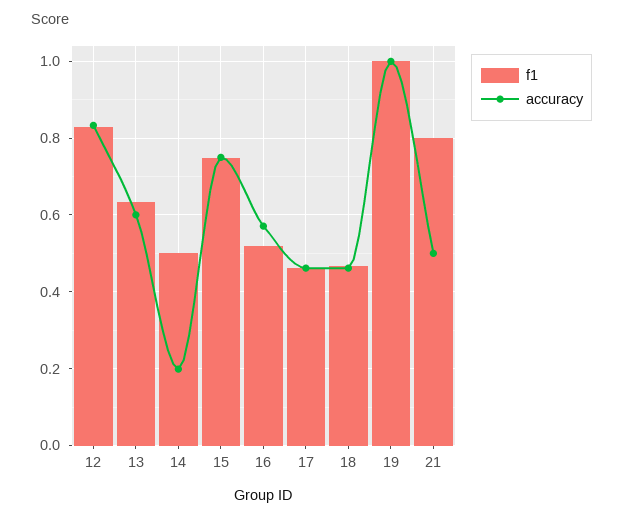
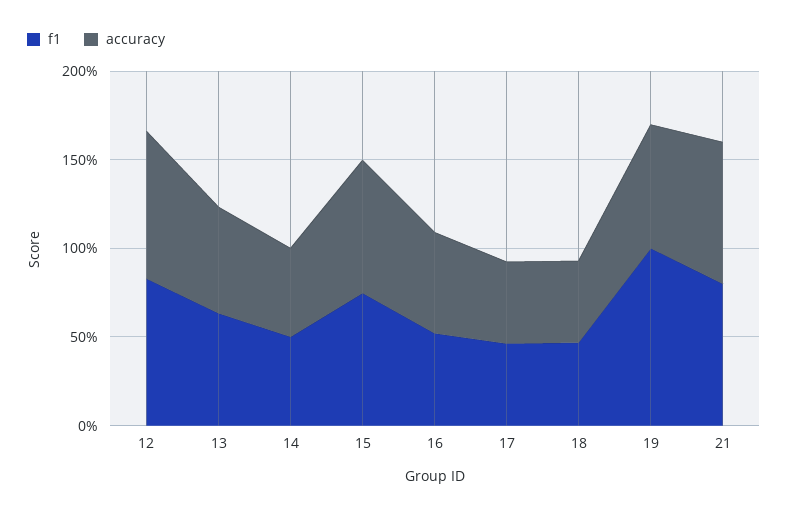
  {
    "f1": {
      "12": 0.82,
      "13": 0.64,
      "14": 0.5,
      "15": 0.74,
      "16": 0.52,
      "17": 0.46,
      "18": 0.46,
      "19": 1,
      "21": 0.8
    },
    "accuracy": {
      "12": 0.84,
      "13": 0.6,
-     "14": 0.2,
+     "14": 0.5,
      "15": 0.76,
      "16": 0.58,
      "17": 0.46,
      "18": 0.46,
-     "19": 1,
+     "19": 0.7,
-     "21": 0.5
+     "21": 0.8
    }
  }

